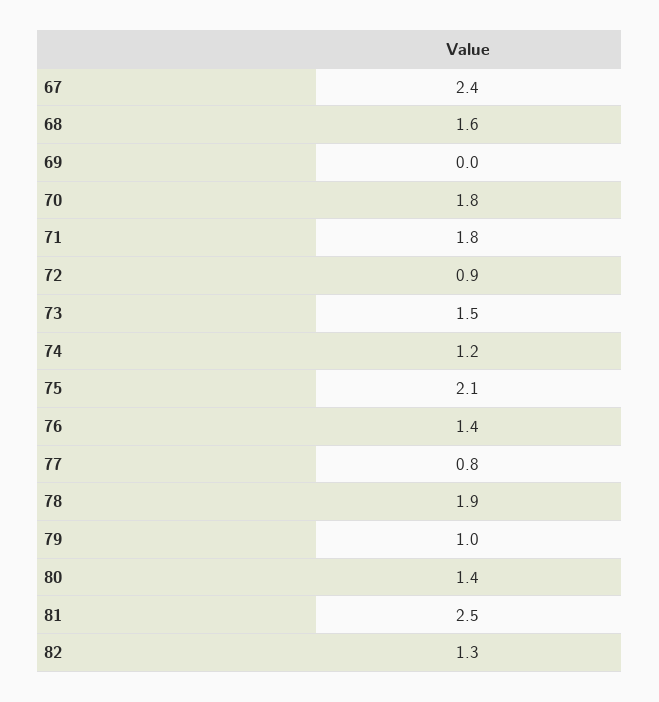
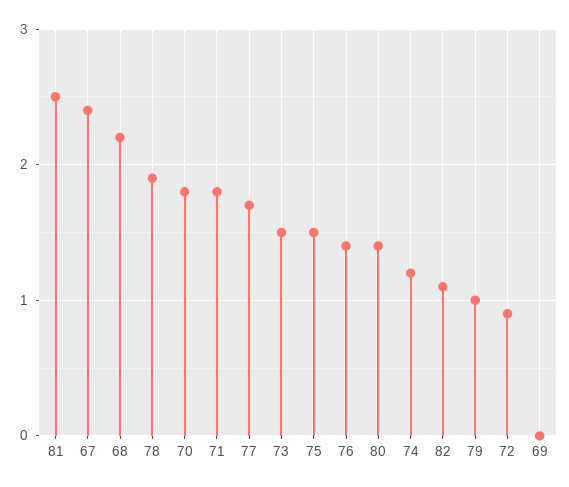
  {
    "67": 2.4,
-   "68": 1.6,
+   "68": 2.2,
    "69": 0,
    "70": 1.8,
    "71": 1.8,
    "72": 0.9,
    "73": 1.5,
    "74": 1.2,
-   "75": 2.1,
+   "75": 1.5,
    "76": 1.4,
-   "77": 0.8,
+   "77": 1.7,
    "78": 1.9,
    "79": 1,
    "80": 1.4,
    "81": 2.5,
-   "82": 1.3
+   "82": 1.1
  }

